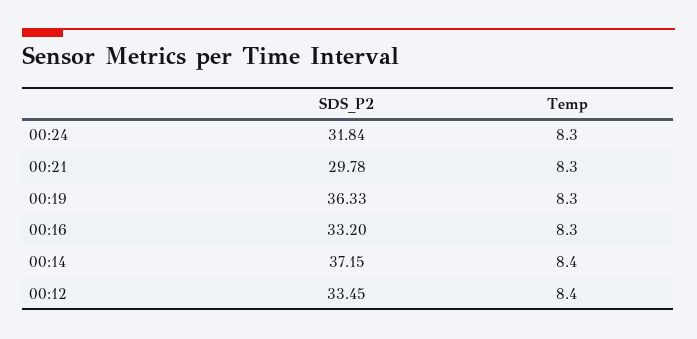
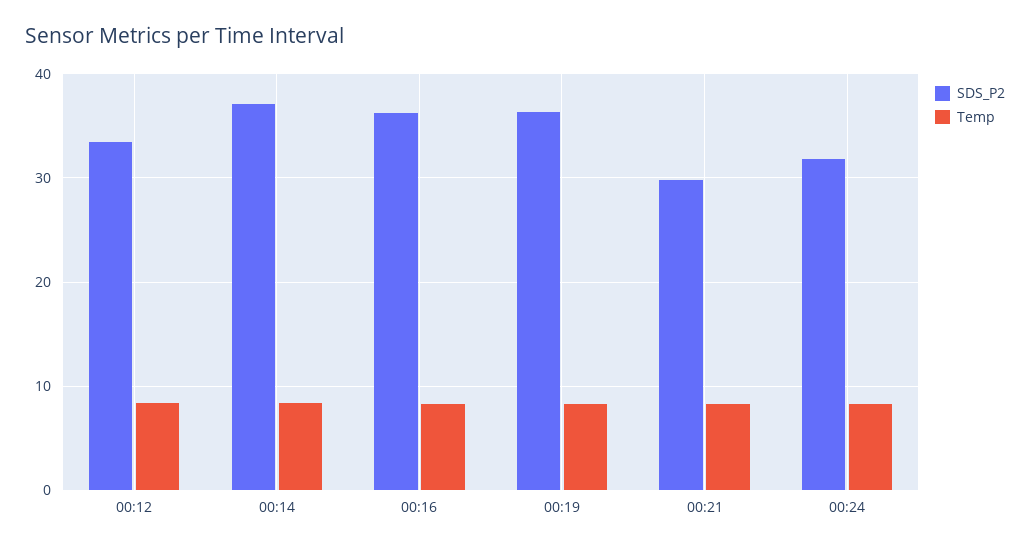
  {
    "SDS_P2": {
      "00:24": 31.84,
      "00:21": 29.78,
      "00:19": 36.33,
-     "00:16": 33.2,
+     "00:16": 36,
      "00:14": 37.15,
      "00:12": 33.45
    },
    "Temp": {
      "00:24": 8.3,
      "00:21": 8.3,
      "00:19": 8.3,
      "00:16": 8.3,
      "00:14": 8.4,
      "00:12": 8.4
    }
  }

